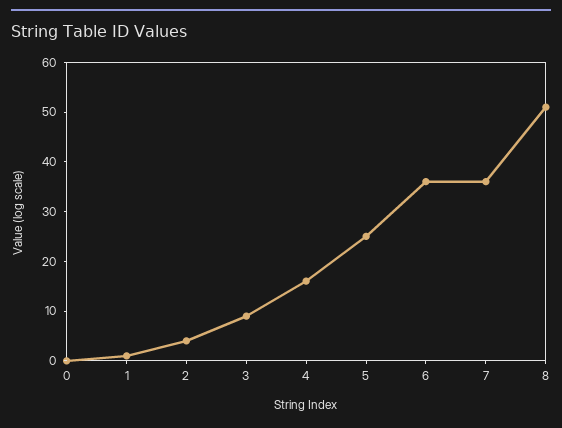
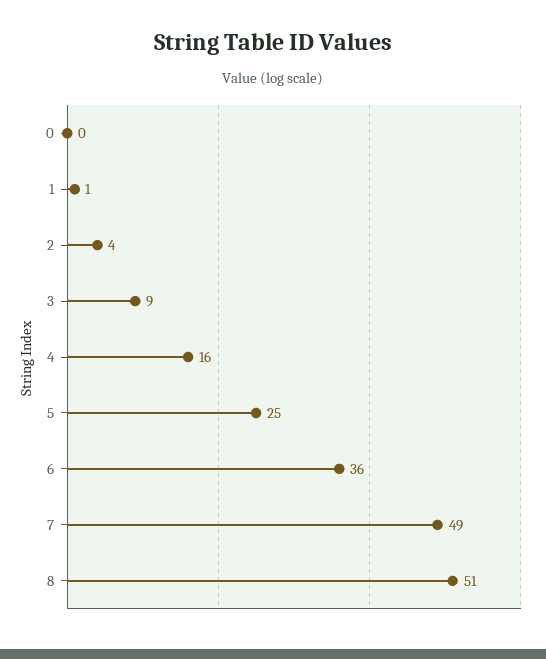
  {
    "0": 0,
    "1": 1,
    "2": 4,
    "3": 9,
    "4": 16,
    "5": 25,
    "6": 36,
-   "7": 35,
+   "7": 49,
    "8": 51
  }

